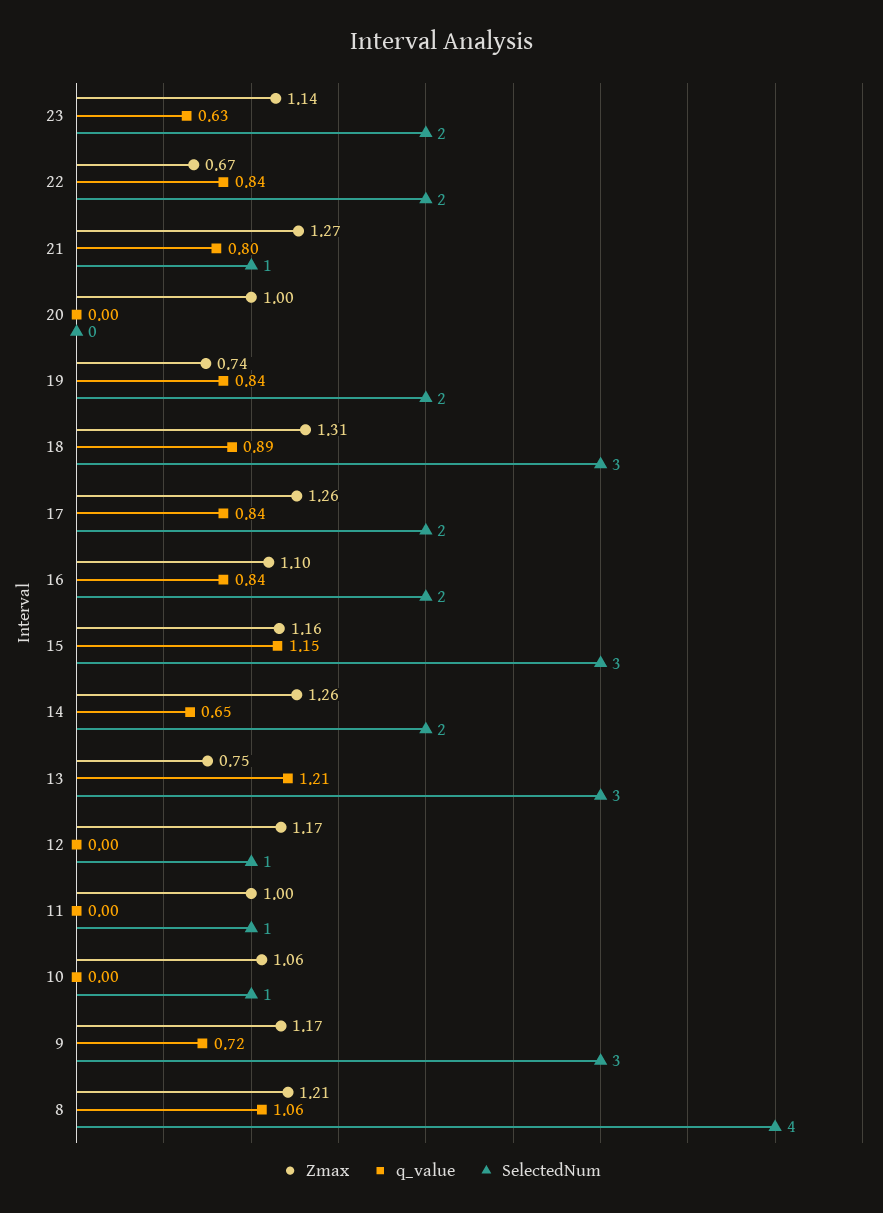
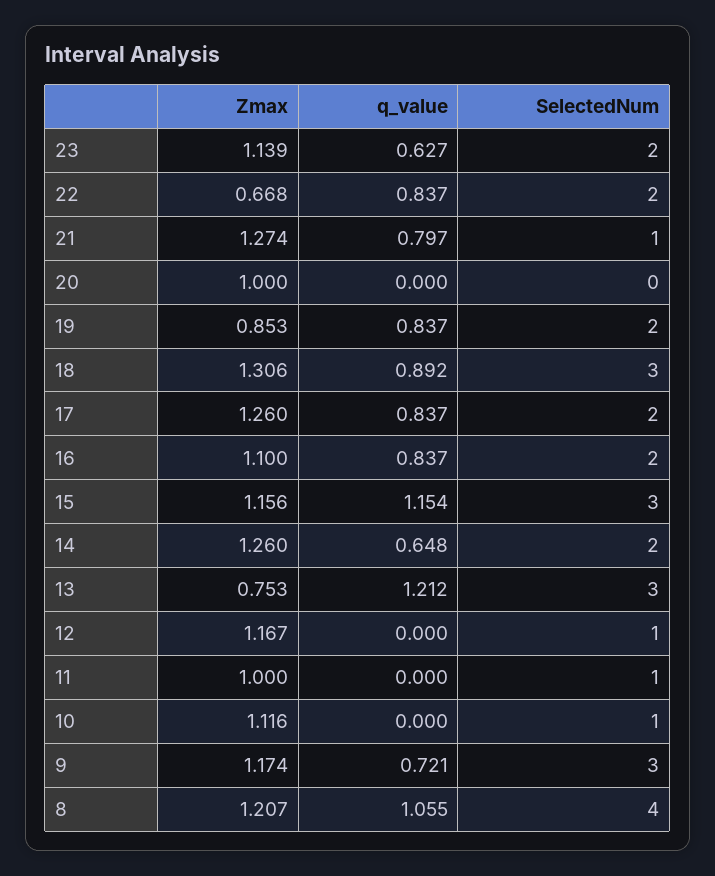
  {
    "Zmax": {
      "23": 1.139,
      "22": 0.668,
      "21": 1.274,
      "20": 1,
-     "19": 0.74,
+     "19": 0.853,
      "18": 1.306,
      "17": 1.26,
      "16": 1.1,
      "15": 1.156,
      "14": 1.26,
      "13": 0.753,
      "12": 1.167,
      "11": 1,
-     "10": 1.06,
+     "10": 1.116,
      "9": 1.174,
      "8": 1.207
    },
    "q_value": {
      "23": 0.627,
      "22": 0.837,
      "21": 0.797,
      "20": 0,
      "19": 0.837,
      "18": 0.892,
      "17": 0.837,
      "16": 0.837,
      "15": 1.154,
      "14": 0.648,
      "13": 1.212,
      "12": 0,
      "11": 0,
      "10": 0,
      "9": 0.721,
      "8": 1.055
    },
    "SelectedNum": {
      "23": 2,
      "22": 2,
      "21": 1,
      "20": 0,
      "19": 2,
      "18": 3,
      "17": 2,
      "16": 2,
      "15": 3,
      "14": 2,
      "13": 3,
      "12": 1,
      "11": 1,
      "10": 1,
      "9": 3,
      "8": 4
    }
  }

